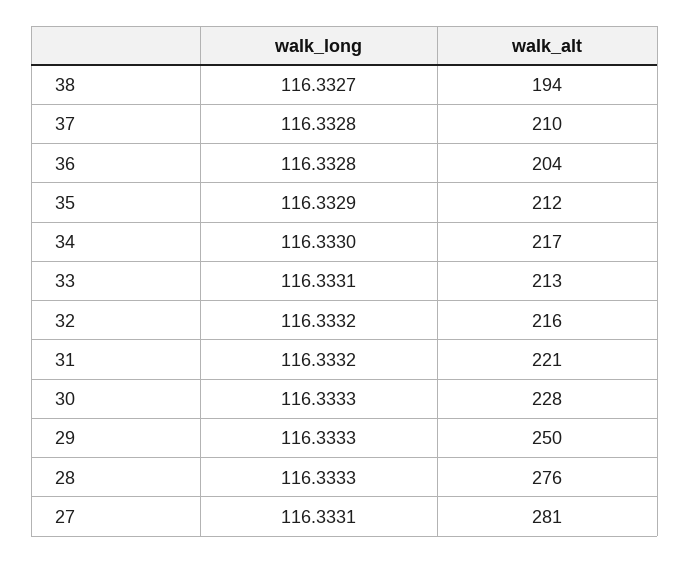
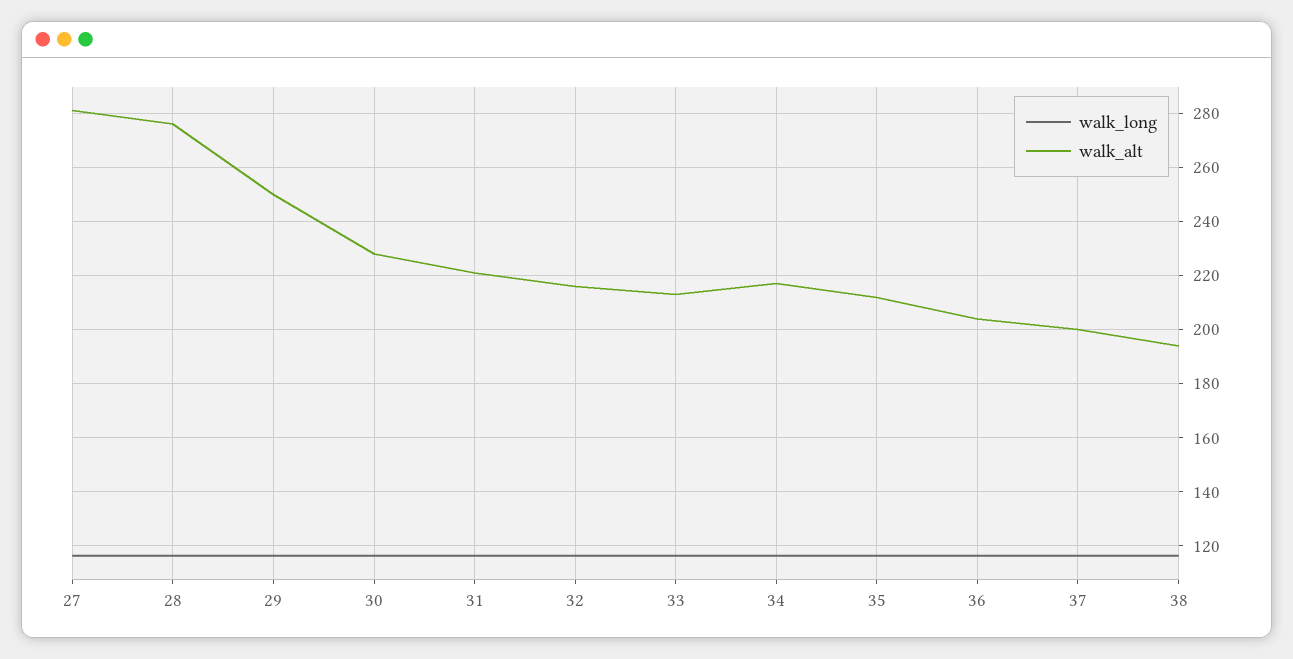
  {
    "walk_long": {
      "38": 116.3327,
      "37": 116.3328,
      "36": 116.3328,
      "35": 116.3329,
      "34": 116.333,
      "33": 116.3331,
      "32": 116.3332,
      "31": 116.3332,
      "30": 116.3333,
      "29": 116.3333,
      "28": 116.3333,
      "27": 116.3331
    },
    "walk_alt": {
      "38": 194,
-     "37": 210,
+     "37": 200,
      "36": 204,
      "35": 212,
      "34": 217,
      "33": 213,
      "32": 216,
      "31": 221,
      "30": 228,
      "29": 250,
      "28": 276,
      "27": 281
    }
  }

